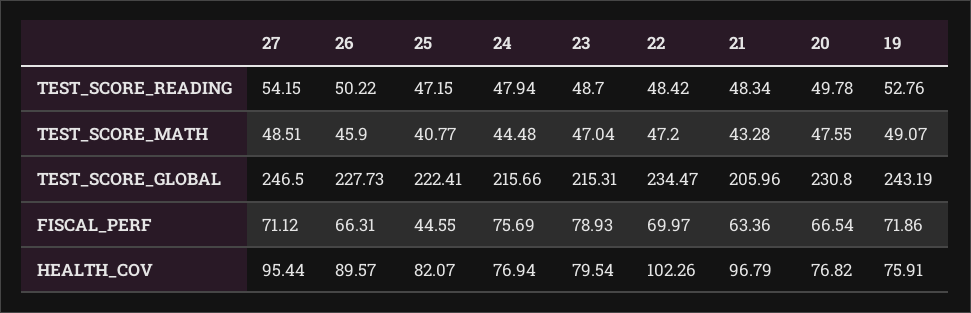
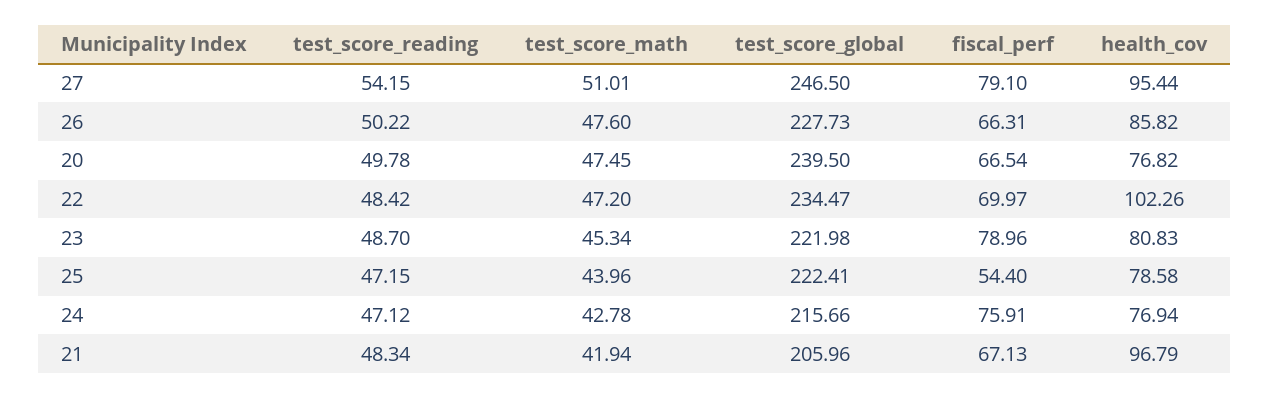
  {
    "27": {
      "TEST_SCORE_READING": 54.15,
-     "TEST_SCORE_MATH": 48.51,
+     "TEST_SCORE_MATH": 51.01,
      "TEST_SCORE_GLOBAL": 246.5,
-     "FISCAL_PERF": 71.12,
+     "FISCAL_PERF": 79.1,
      "HEALTH_COV": 95.44
    },
    "26": {
      "TEST_SCORE_READING": 50.22,
-     "TEST_SCORE_MATH": 45.9,
+     "TEST_SCORE_MATH": 47.6,
      "TEST_SCORE_GLOBAL": 227.73,
      "FISCAL_PERF": 66.31,
-     "HEALTH_COV": 89.57
+     "HEALTH_COV": 85.82
    },
    "25": {
      "TEST_SCORE_READING": 47.15,
-     "TEST_SCORE_MATH": 40.77,
+     "TEST_SCORE_MATH": 43.96,
      "TEST_SCORE_GLOBAL": 222.41,
-     "FISCAL_PERF": 44.55,
+     "FISCAL_PERF": 54.4,
-     "HEALTH_COV": 82.07
+     "HEALTH_COV": 78.58
    },
    "24": {
-     "TEST_SCORE_READING": 47.94,
+     "TEST_SCORE_READING": 47.12,
-     "TEST_SCORE_MATH": 44.48,
+     "TEST_SCORE_MATH": 42.78,
      "TEST_SCORE_GLOBAL": 215.66,
-     "FISCAL_PERF": 75.69,
+     "FISCAL_PERF": 75.91,
      "HEALTH_COV": 76.94
    },
    "23": {
      "TEST_SCORE_READING": 48.7,
-     "TEST_SCORE_MATH": 47.04,
+     "TEST_SCORE_MATH": 45.34,
-     "TEST_SCORE_GLOBAL": 215.31,
+     "TEST_SCORE_GLOBAL": 221.98,
-     "FISCAL_PERF": 78.93,
+     "FISCAL_PERF": 78.96,
-     "HEALTH_COV": 79.54
+     "HEALTH_COV": 80.83
    },
    "22": {
      "TEST_SCORE_READING": 48.42,
      "TEST_SCORE_MATH": 47.2,
      "TEST_SCORE_GLOBAL": 234.47,
      "FISCAL_PERF": 69.97,
      "HEALTH_COV": 102.26
    },
    "21": {
      "TEST_SCORE_READING": 48.34,
-     "TEST_SCORE_MATH": 43.28,
+     "TEST_SCORE_MATH": 41.94,
      "TEST_SCORE_GLOBAL": 205.96,
-     "FISCAL_PERF": 63.36,
+     "FISCAL_PERF": 67.13,
      "HEALTH_COV": 96.79
    },
    "20": {
      "TEST_SCORE_READING": 49.78,
-     "TEST_SCORE_MATH": 47.55,
+     "TEST_SCORE_MATH": 47.45,
-     "TEST_SCORE_GLOBAL": 230.8,
+     "TEST_SCORE_GLOBAL": 239.5,
      "FISCAL_PERF": 66.54,
      "HEALTH_COV": 76.82
-   },
+   }
-   "19": {
-     "TEST_SCORE_READING": 52.76,
-     "TEST_SCORE_MATH": 49.07,
-     "TEST_SCORE_GLOBAL": 243.19,
-     "FISCAL_PERF": 71.86,
-     "HEALTH_COV": 75.91
-   }
  }

